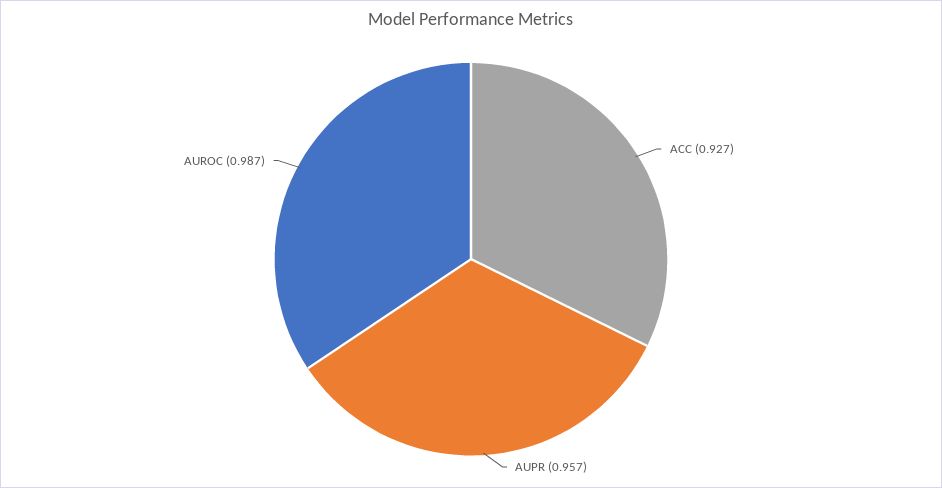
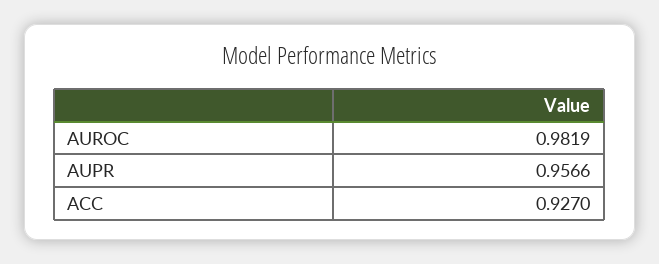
  {
    "ACC": 0.927,
    "AUPR": 0.9566,
-   "AUROC": 0.987
+   "AUROC": 0.9819
  }

